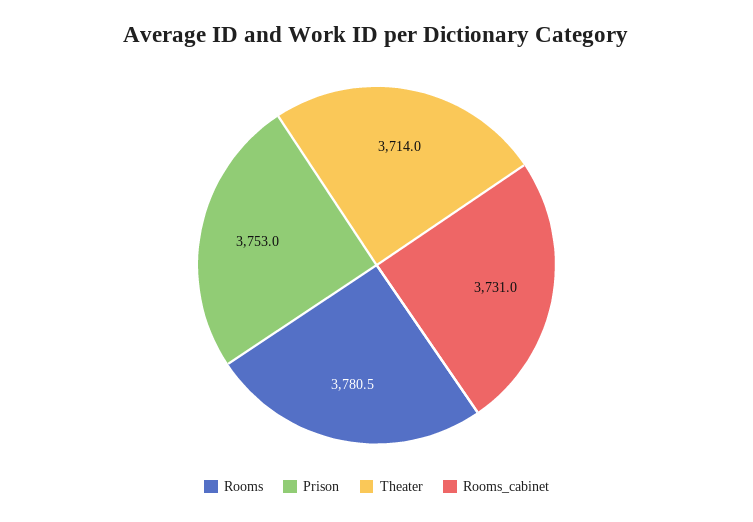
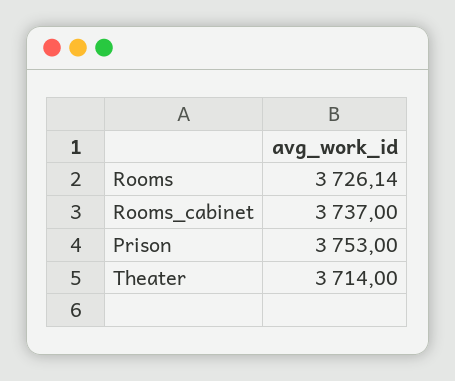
  {
-   "Rooms": 3780.5,
+   "Rooms": 3726.14,
    "Prison": 3753,
    "Theater": 3714,
-   "Rooms_cabinet": 3731
+   "Rooms_cabinet": 3737
  }

